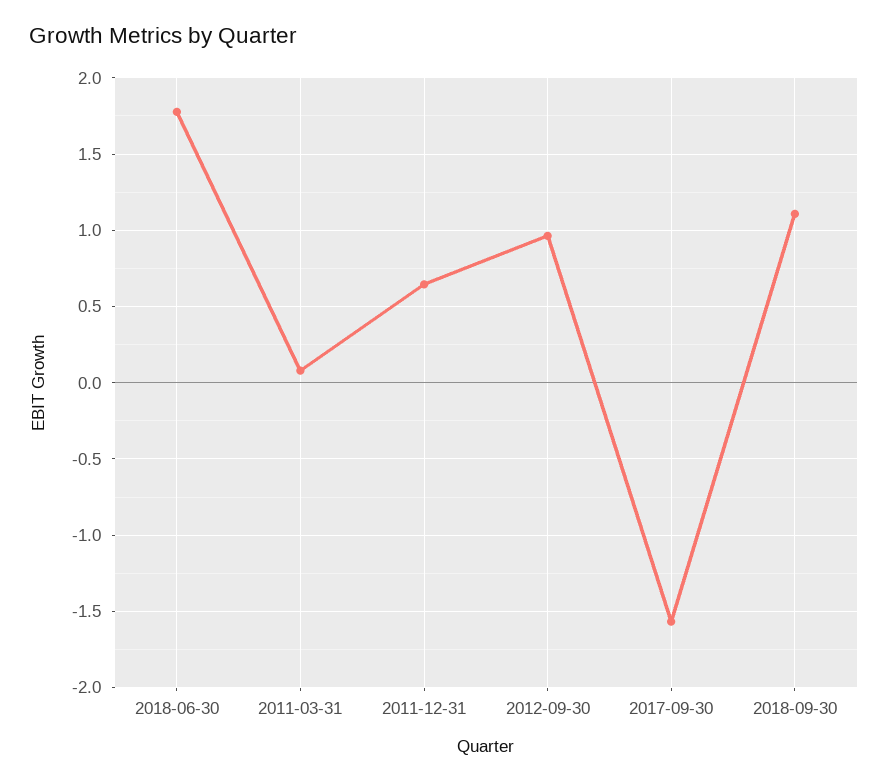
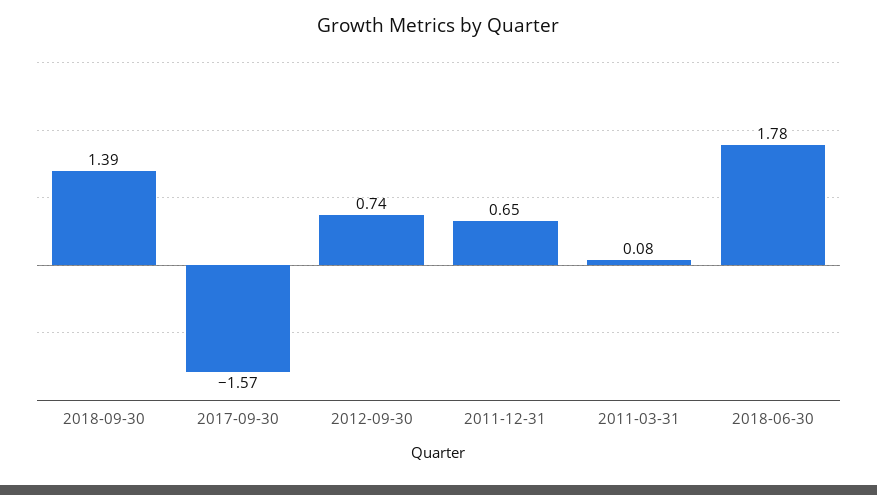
  {
    "2018-06-30": 1.78,
    "2011-03-31": 0.08,
    "2011-12-31": 0.65,
-   "2012-09-30": 0.95,
+   "2012-09-30": 0.74,
    "2017-09-30": -1.57,
-   "2018-09-30": 1.1
+   "2018-09-30": 1.39
  }

